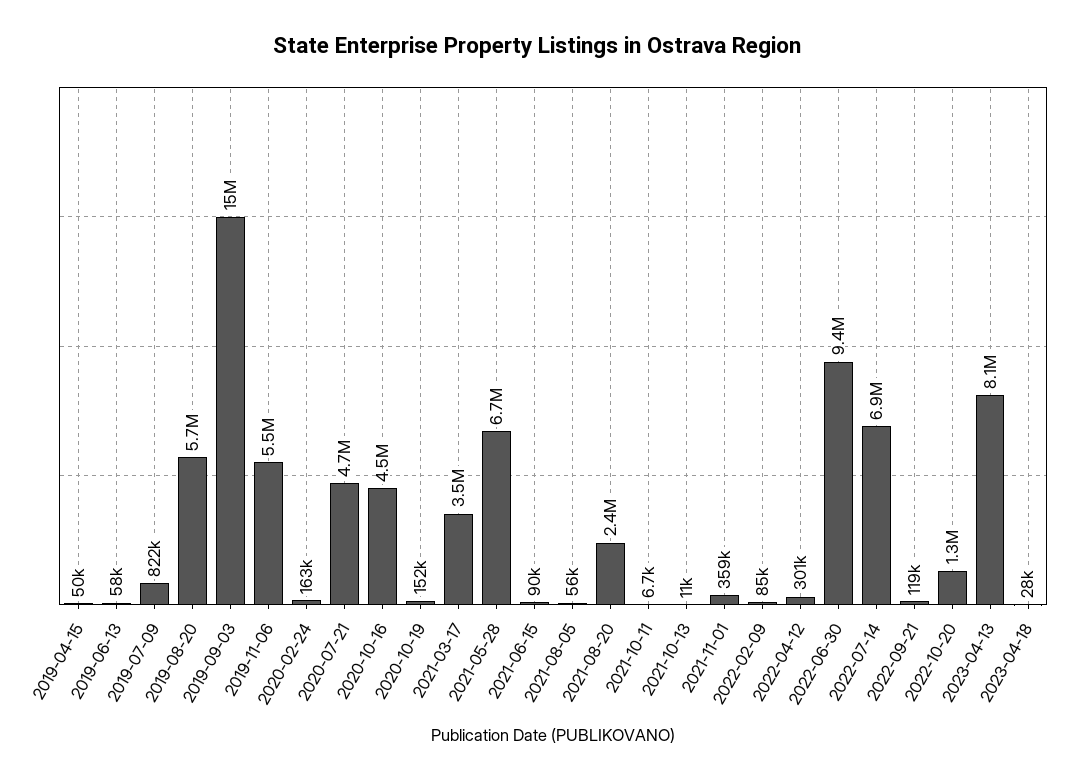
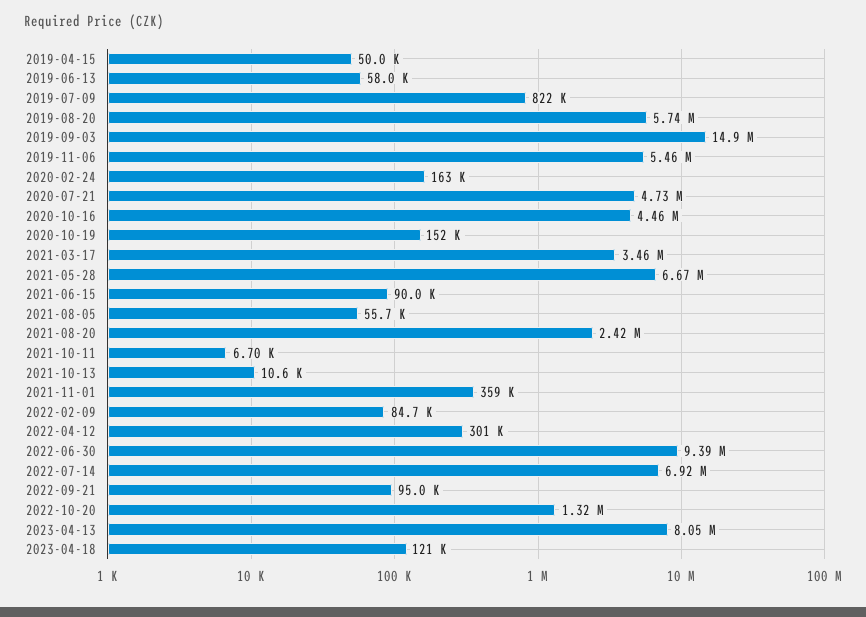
  {
    "2019-04-15": 50000,
    "2019-06-13": 58000,
    "2019-07-09": 822000,
    "2019-08-20": 5740000,
    "2019-09-03": 14900000,
    "2019-11-06": 5460000,
    "2020-02-24": 163000,
    "2020-07-21": 4730000,
    "2020-10-16": 4460000,
    "2020-10-19": 152000,
    "2021-03-17": 3460000,
    "2021-05-28": 6670000,
    "2021-06-15": 90000,
    "2021-08-05": 55700,
    "2021-08-20": 2420000,
    "2021-10-11": 6700,
    "2021-10-13": 10600,
    "2021-11-01": 359000,
    "2022-02-09": 84700,
    "2022-04-12": 301000,
    "2022-06-30": 9390000,
    "2022-07-14": 6920000,
-   "2022-09-21": 119000,
+   "2022-09-21": 95000,
    "2022-10-20": 1320000,
    "2023-04-13": 8050000,
-   "2023-04-18": 28000
+   "2023-04-18": 121000
  }

